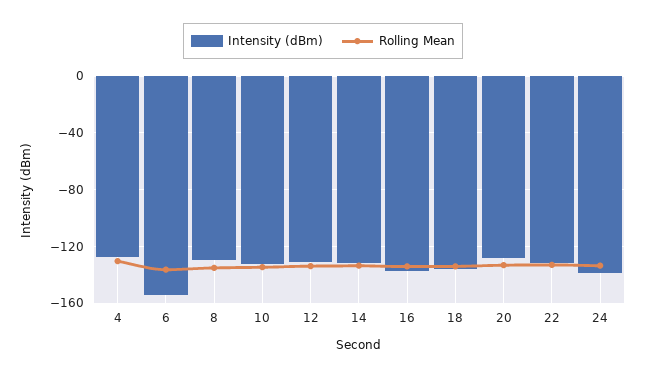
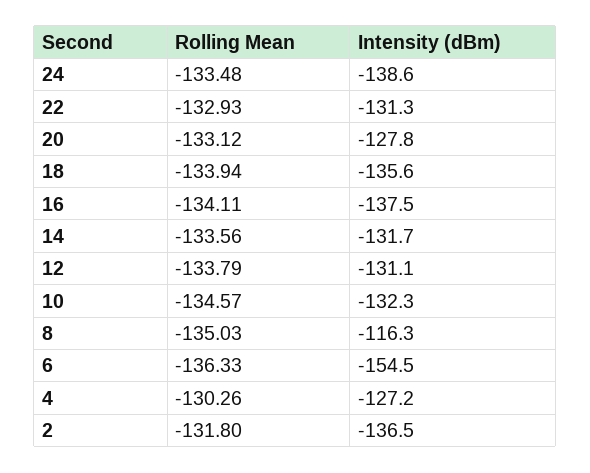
  {
    "Intensity (dBm)": {
      "4": -127.2,
      "6": -154.5,
-     "8": -130,
+     "8": -116.3,
      "10": -132.3,
      "12": -131.1,
      "14": -131.7,
      "16": -137.5,
      "18": -135.6,
      "20": -127.8,
      "22": -131.3,
-     "24": -138.6
+     "24": -138.6,
+     "2": -136.5
    },
    "Rolling Mean": {
      "4": -130.26,
      "6": -136.33,
      "8": -135.03,
      "10": -134.57,
      "12": -133.79,
      "14": -133.56,
      "16": -134.11,
      "18": -133.94,
      "20": -133.12,
      "22": -132.93,
-     "24": -133.48
+     "24": -133.48,
+     "2": -131.8
    }
  }

